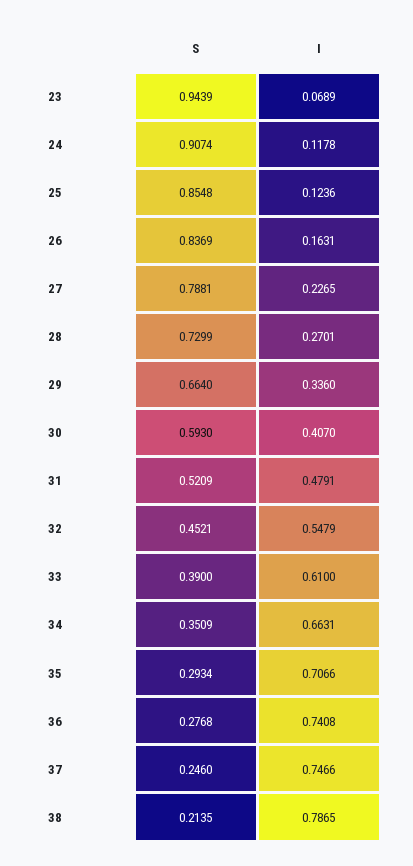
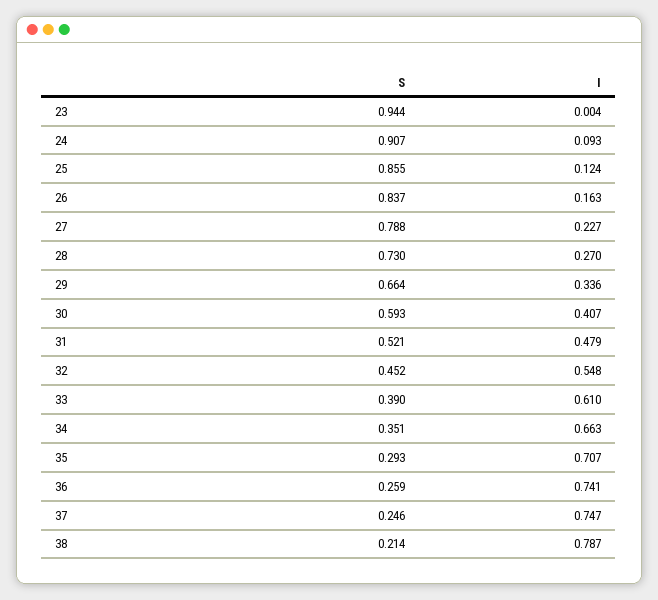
  {
    "S": {
      "23": 0.9439,
      "24": 0.9074,
      "25": 0.8548,
      "26": 0.8369,
      "27": 0.7881,
      "28": 0.7299,
      "29": 0.664,
      "30": 0.593,
      "31": 0.5209,
      "32": 0.4521,
      "33": 0.39,
      "34": 0.3509,
      "35": 0.2934,
-     "36": 0.2768,
+     "36": 0.259,
      "37": 0.246,
      "38": 0.2135
    },
    "I": {
-     "23": 0.0689,
+     "23": 0.004,
-     "24": 0.1178,
+     "24": 0.093,
      "25": 0.1236,
      "26": 0.1631,
      "27": 0.2265,
      "28": 0.2701,
      "29": 0.336,
      "30": 0.407,
      "31": 0.4791,
      "32": 0.5479,
      "33": 0.61,
      "34": 0.6631,
      "35": 0.7066,
      "36": 0.7408,
      "37": 0.7466,
      "38": 0.7865
    }
  }

